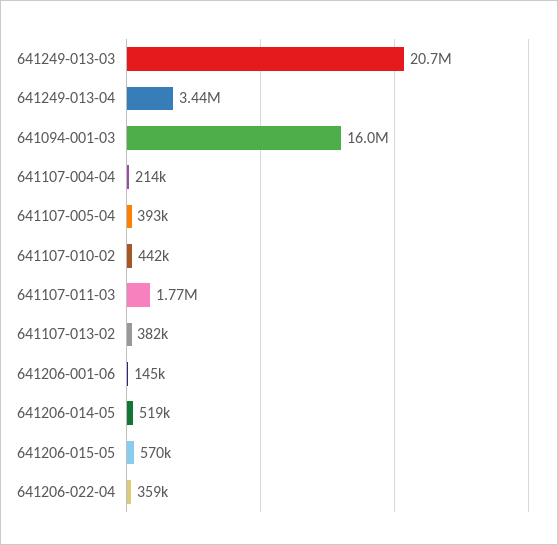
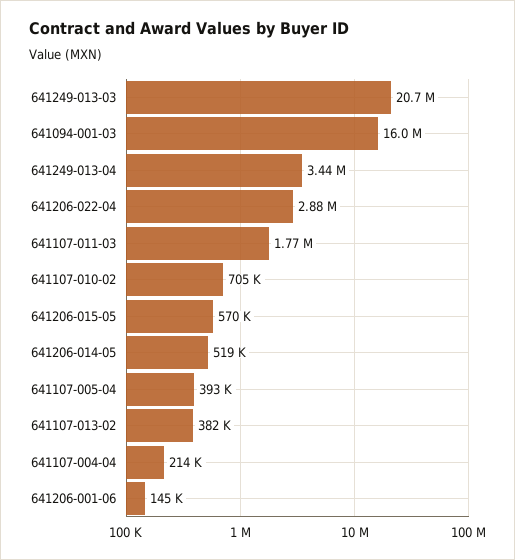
  {
    "641249-013-03": 20700000,
    "641249-013-04": 3440000,
    "641094-001-03": 16000000,
    "641107-004-04": 214000,
    "641107-005-04": 393000,
-   "641107-010-02": 442000,
+   "641107-010-02": 705000,
    "641107-011-03": 1770000,
    "641107-013-02": 382000,
    "641206-001-06": 145000,
    "641206-014-05": 519000,
    "641206-015-05": 570000,
-   "641206-022-04": 359000
+   "641206-022-04": 2880000
  }

